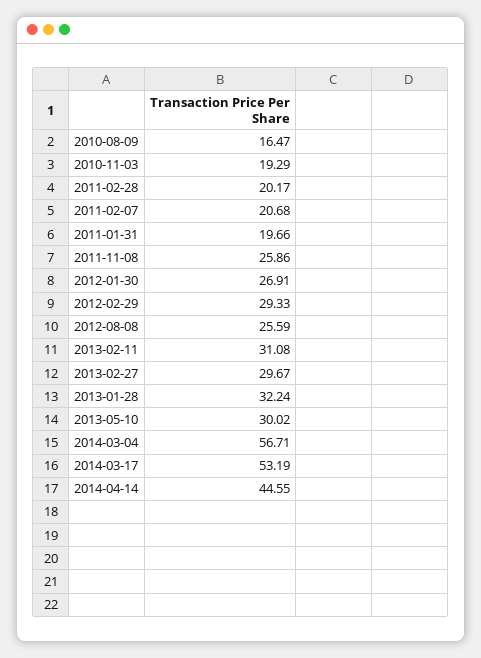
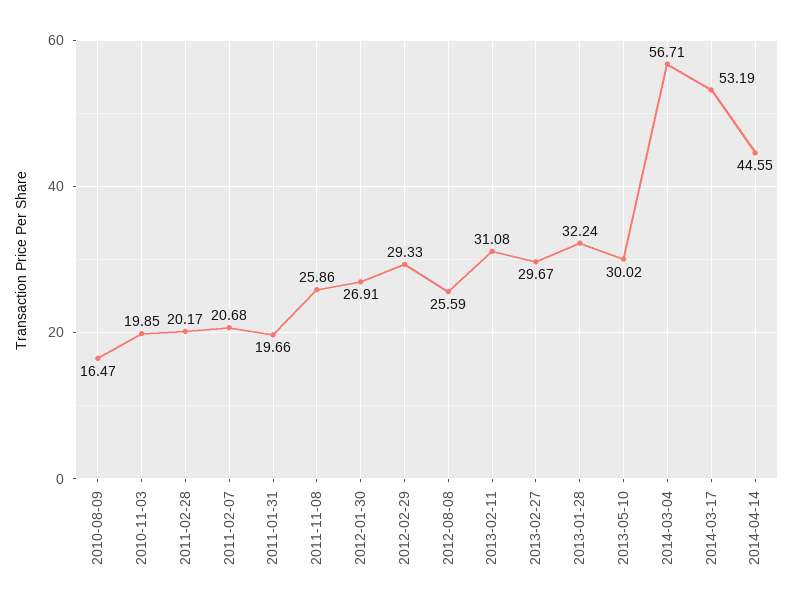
  {
    "2010-08-09": 16.47,
-   "2010-11-03": 19.29,
+   "2010-11-03": 19.85,
    "2011-02-28": 20.17,
    "2011-02-07": 20.68,
    "2011-01-31": 19.66,
    "2011-11-08": 25.86,
    "2012-01-30": 26.91,
    "2012-02-29": 29.33,
    "2012-08-08": 25.59,
    "2013-02-11": 31.08,
    "2013-02-27": 29.67,
    "2013-01-28": 32.24,
    "2013-05-10": 30.02,
    "2014-03-04": 56.71,
    "2014-03-17": 53.19,
    "2014-04-14": 44.55
  }

